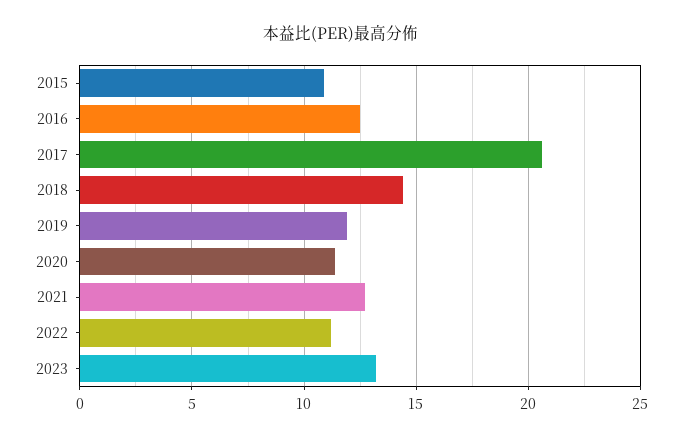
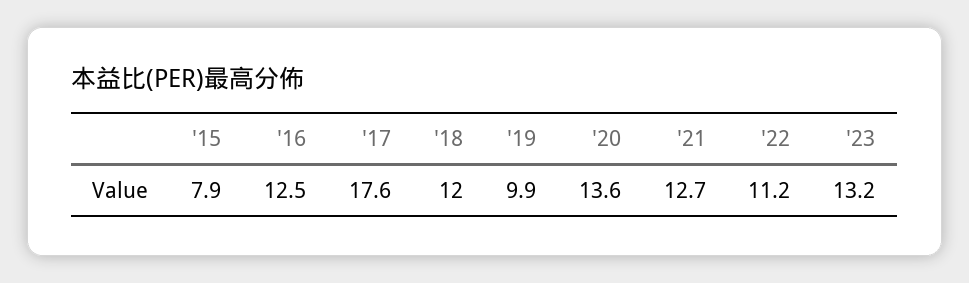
  {
-   "2015": 11,
+   "2015": 7.9,
    "2016": 12.5,
-   "2017": 20.5,
+   "2017": 17.6,
-   "2018": 14.5,
+   "2018": 12,
-   "2019": 12,
+   "2019": 9.9,
-   "2020": 11.5,
+   "2020": 13.6,
    "2021": 12.7,
    "2022": 11.2,
    "2023": 13.2
  }

